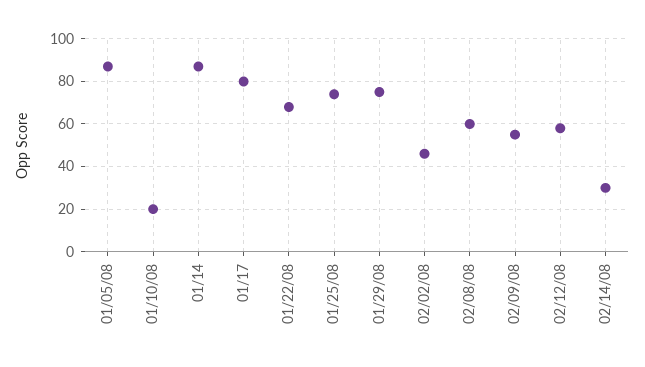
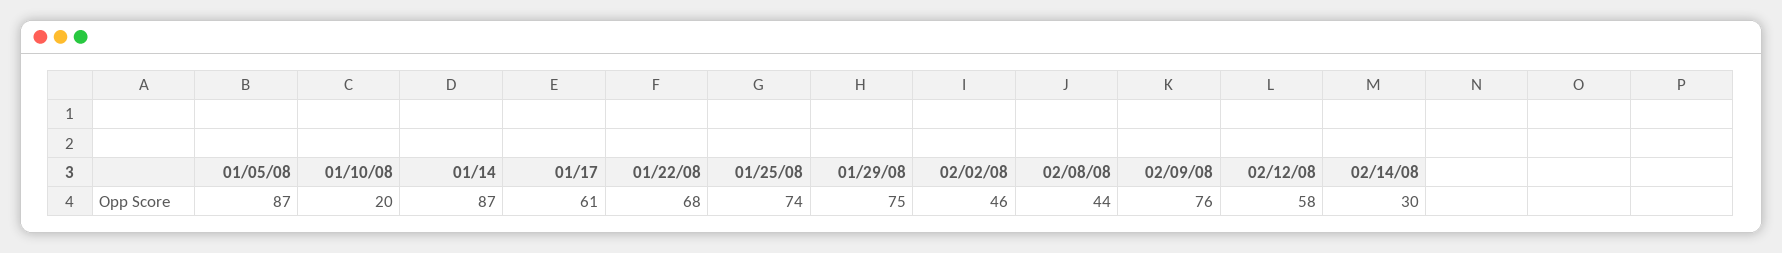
  {
    "01/05/08": 87,
    "01/10/08": 20,
    "01/14": 87,
-   "01/17": 80,
+   "01/17": 61,
    "01/22/08": 68,
    "01/25/08": 74,
    "01/29/08": 75,
    "02/02/08": 46,
-   "02/08/08": 60,
+   "02/08/08": 44,
-   "02/09/08": 55,
+   "02/09/08": 76,
    "02/12/08": 58,
    "02/14/08": 30
  }

